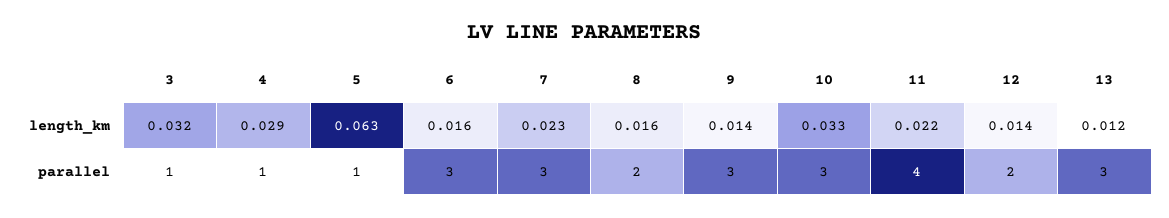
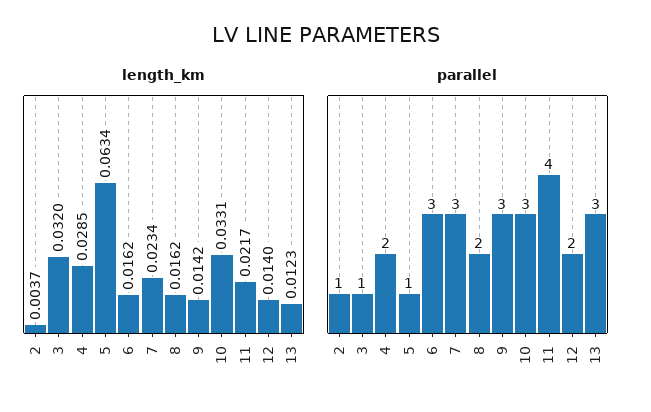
  {
    "length_km": {
      "3": 0.032,
      "4": 0.0285,
      "5": 0.0634,
      "6": 0.0162,
      "7": 0.0234,
      "8": 0.0162,
      "9": 0.0142,
      "10": 0.0331,
      "11": 0.0217,
      "12": 0.014,
-     "13": 0.0123
+     "13": 0.0123,
+     "2": 0.0037
    },
    "parallel": {
      "3": 1,
-     "4": 1,
+     "4": 2,
      "5": 1,
      "6": 3,
      "7": 3,
      "8": 2,
      "9": 3,
      "10": 3,
      "11": 4,
      "12": 2,
-     "13": 3
+     "13": 3,
+     "2": 1
    }
  }

